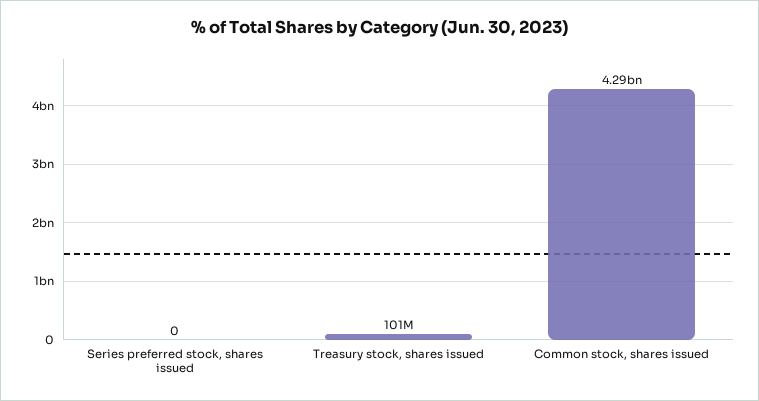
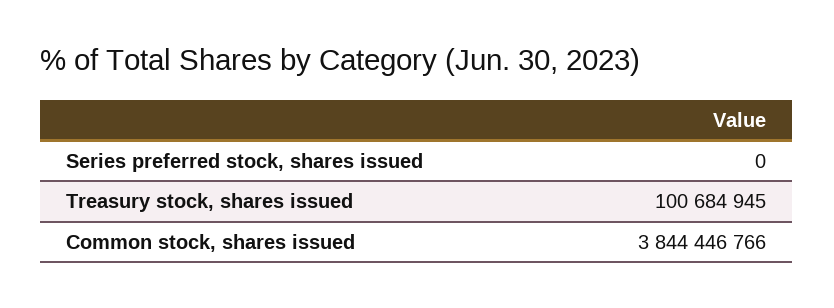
  {
    "Series preferred stock, shares issued": 0,
    "Treasury stock, shares issued": 100684945,
-   "Common stock, shares issued": 4290000000
+   "Common stock, shares issued": 3844446766
  }

